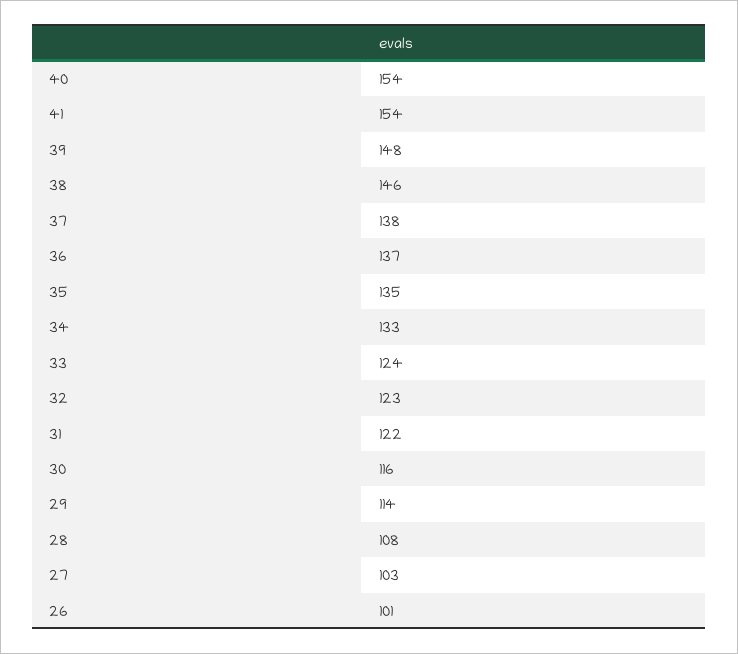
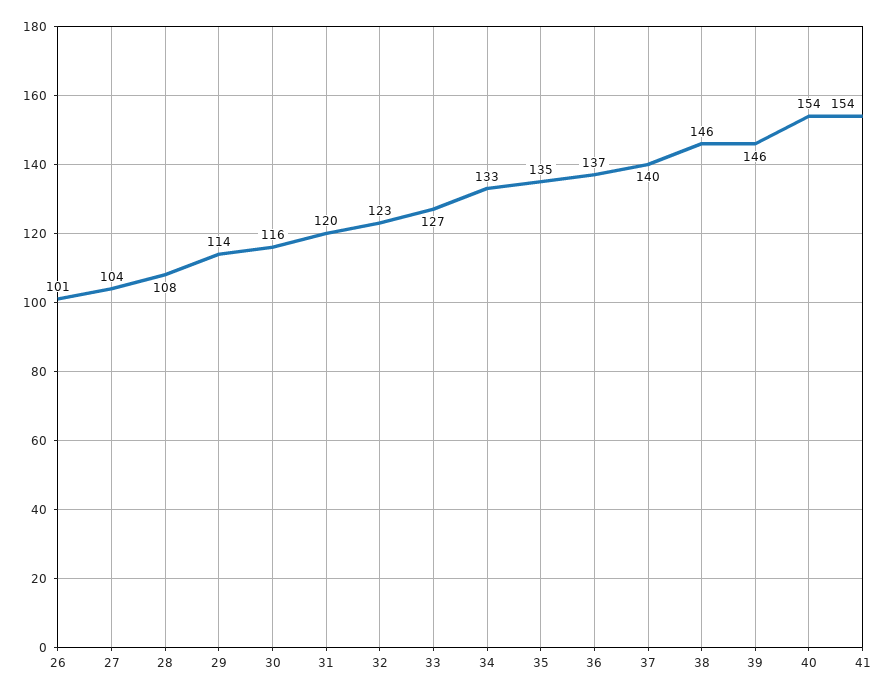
  {
    "40": 154,
    "41": 154,
-   "39": 148,
+   "39": 146,
    "38": 146,
-   "37": 138,
+   "37": 140,
    "36": 137,
    "35": 135,
    "34": 133,
-   "33": 124,
+   "33": 127,
    "32": 123,
-   "31": 122,
+   "31": 120,
    "30": 116,
    "29": 114,
    "28": 108,
-   "27": 103,
+   "27": 104,
    "26": 101
  }

